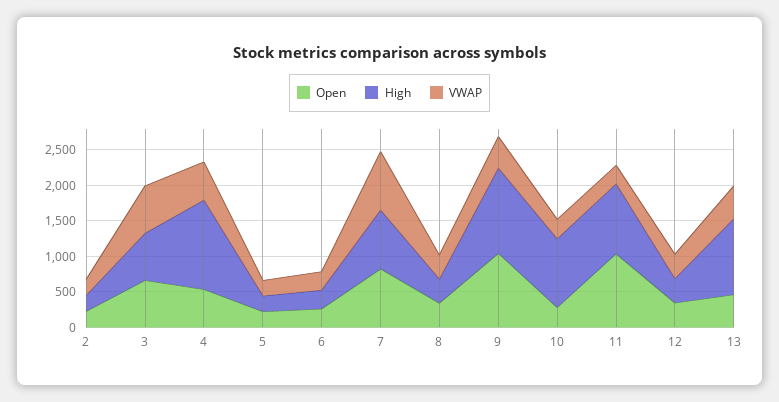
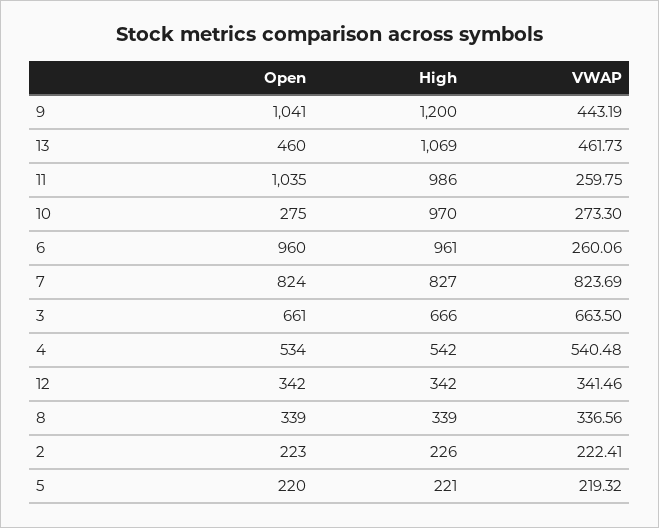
  {
    "Open": {
      "2": 223,
      "3": 661,
      "4": 534,
      "5": 220,
-     "6": 250,
+     "6": 960,
      "7": 824,
      "8": 339,
      "9": 1041,
      "10": 275,
      "11": 1035,
      "12": 342,
      "13": 460
    },
    "High": {
      "2": 226,
      "3": 666,
-     "4": 1250,
+     "4": 542,
      "5": 221,
-     "6": 250,
+     "6": 961,
      "7": 827,
      "8": 339,
      "9": 1200,
      "10": 970,
      "11": 986,
      "12": 342,
      "13": 1069
    },
    "VWAP": {
      "2": 222.41,
      "3": 663.5,
      "4": 540.48,
      "5": 219.32,
      "6": 260.06,
      "7": 823.69,
      "8": 336.56,
      "9": 443.19,
      "10": 273.3,
      "11": 259.75,
      "12": 341.46,
      "13": 461.73
    }
  }

